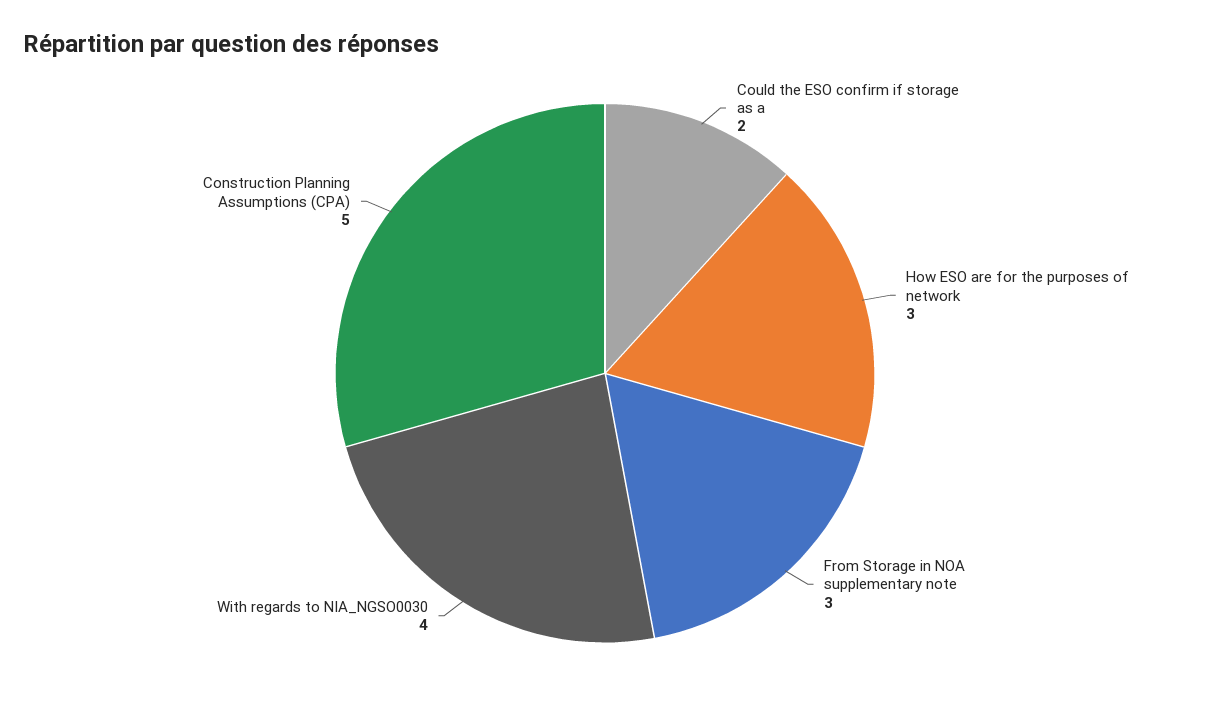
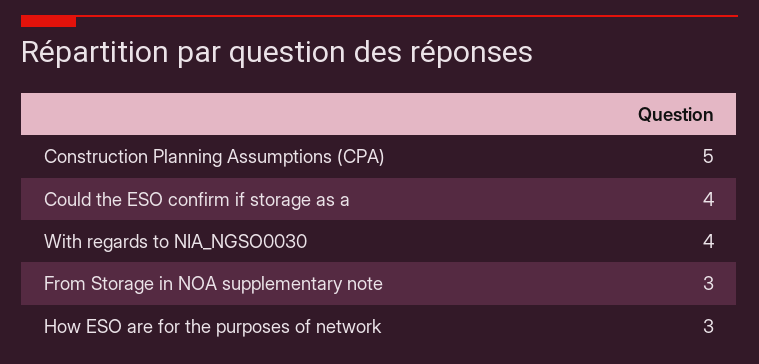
  {
-   "Could the ESO confirm if storage as a": 2,
+   "Could the ESO confirm if storage as a": 4,
    "How ESO are for the purposes of network": 3,
    "From Storage in NOA supplementary note": 3,
    "With regards to NIA_NGSO0030": 4,
    "Construction Planning Assumptions (CPA)": 5
  }

